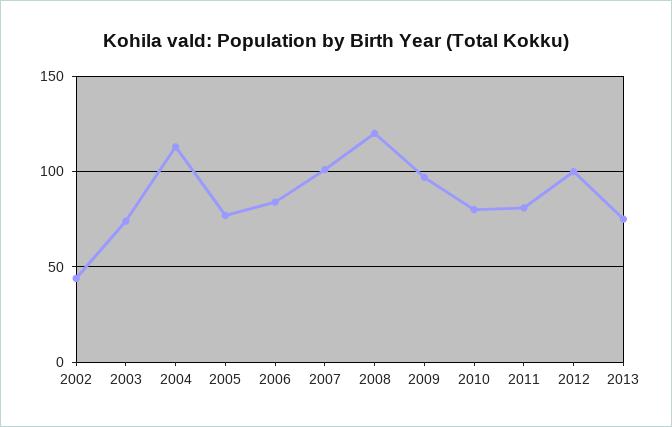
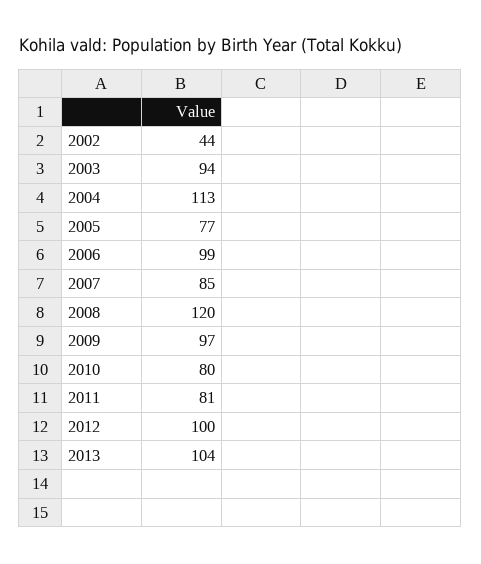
  {
    "2002": 44,
-   "2003": 75,
+   "2003": 94,
    "2004": 113,
    "2005": 77,
-   "2006": 85,
+   "2006": 99,
-   "2007": 100,
+   "2007": 85,
    "2008": 120,
    "2009": 97,
    "2010": 80,
    "2011": 81,
    "2012": 100,
-   "2013": 75
+   "2013": 104
  }

